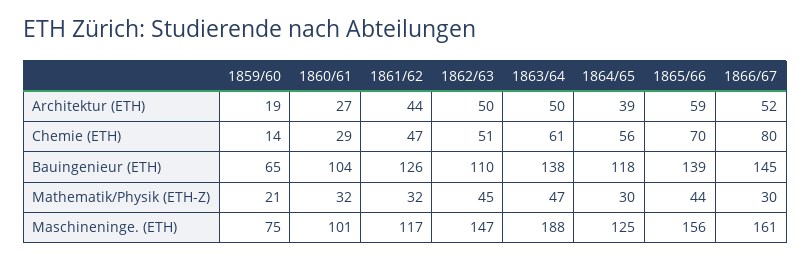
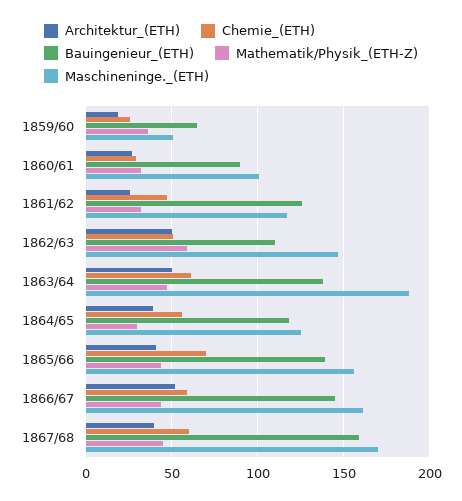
  {
    "Architektur (ETH)": {
      "1859/60": 19,
      "1860/61": 27,
-     "1861/62": 44,
+     "1861/62": 25,
      "1862/63": 50,
      "1863/64": 50,
      "1864/65": 39,
-     "1865/66": 59,
+     "1865/66": 40,
-     "1866/67": 52
+     "1866/67": 52,
+     "1867/68": 40
    },
    "Chemie (ETH)": {
-     "1859/60": 14,
+     "1859/60": 25,
      "1860/61": 29,
      "1861/62": 47,
      "1862/63": 51,
      "1863/64": 61,
      "1864/65": 56,
      "1865/66": 70,
-     "1866/67": 80
+     "1866/67": 60,
+     "1867/68": 60
    },
    "Bauingenieur (ETH)": {
      "1859/60": 65,
-     "1860/61": 104,
+     "1860/61": 90,
      "1861/62": 126,
      "1862/63": 110,
      "1863/64": 138,
      "1864/65": 118,
      "1865/66": 139,
-     "1866/67": 145
+     "1866/67": 145,
+     "1867/68": 160
    },
    "Mathematik/Physik (ETH-Z)": {
-     "1859/60": 21,
+     "1859/60": 35,
      "1860/61": 32,
      "1861/62": 32,
-     "1862/63": 45,
+     "1862/63": 60,
      "1863/64": 47,
      "1864/65": 30,
      "1865/66": 44,
-     "1866/67": 30
+     "1866/67": 45,
+     "1867/68": 45
    },
    "Maschineninge. (ETH)": {
-     "1859/60": 75,
+     "1859/60": 50,
      "1860/61": 101,
      "1861/62": 117,
      "1862/63": 147,
      "1863/64": 188,
      "1864/65": 125,
      "1865/66": 156,
-     "1866/67": 161
+     "1866/67": 161,
+     "1867/68": 170
    }
  }

